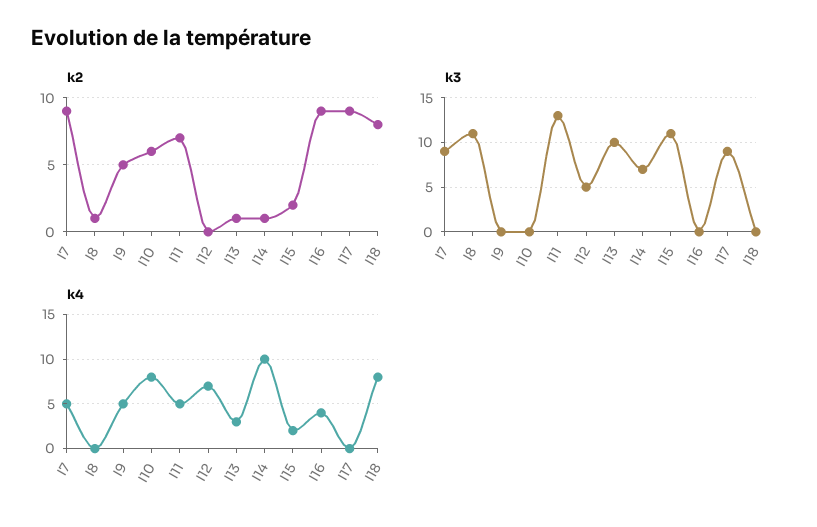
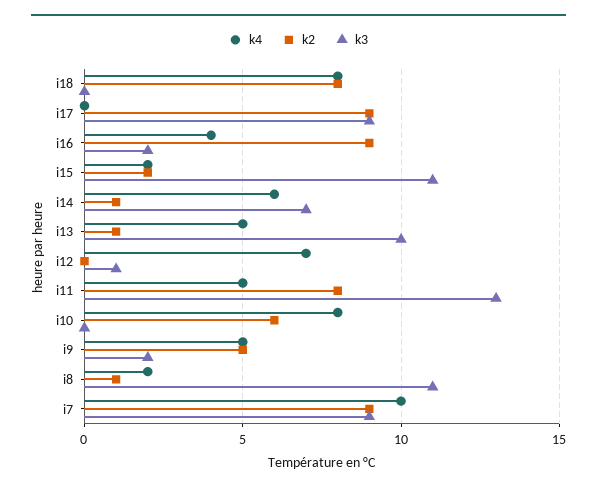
  {
    "k2": {
      "I7": 9,
      "I8": 1,
      "I9": 5,
      "I10": 6,
-     "I11": 7,
+     "I11": 8,
      "I12": 0,
      "I13": 1,
      "I14": 1,
      "I15": 2,
      "I16": 9,
      "I17": 9,
      "I18": 8
    },
    "k3": {
      "I7": 9,
      "I8": 11,
-     "I9": 0,
+     "I9": 2,
      "I10": 0,
      "I11": 13,
-     "I12": 5,
+     "I12": 1,
      "I13": 10,
      "I14": 7,
      "I15": 11,
-     "I16": 0,
+     "I16": 2,
      "I17": 9,
      "I18": 0
    },
    "k4": {
-     "I7": 5,
+     "I7": 10,
-     "I8": 0,
+     "I8": 2,
      "I9": 5,
      "I10": 8,
      "I11": 5,
      "I12": 7,
-     "I13": 3,
+     "I13": 5,
-     "I14": 10,
+     "I14": 6,
      "I15": 2,
      "I16": 4,
      "I17": 0,
      "I18": 8
    }
  }

